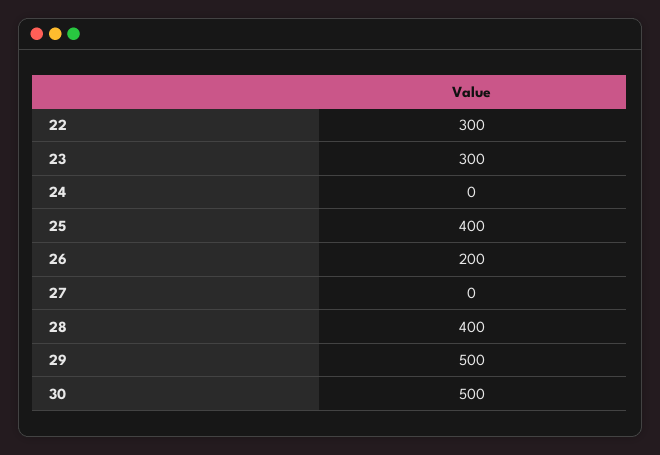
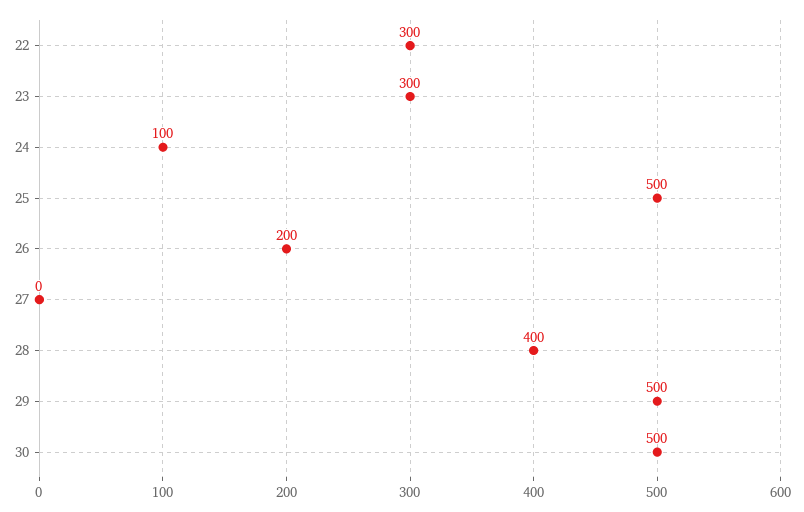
  {
    "22": 300,
    "23": 300,
-   "24": 0,
+   "24": 100,
-   "25": 400,
+   "25": 500,
    "26": 200,
    "27": 0,
    "28": 400,
    "29": 500,
    "30": 500
  }

